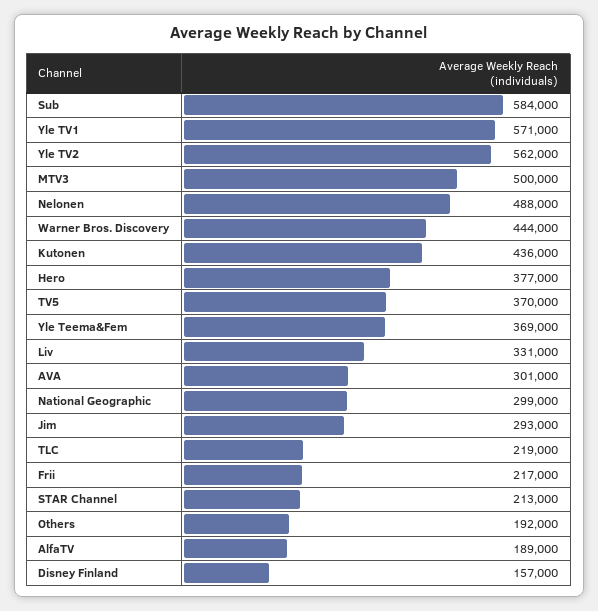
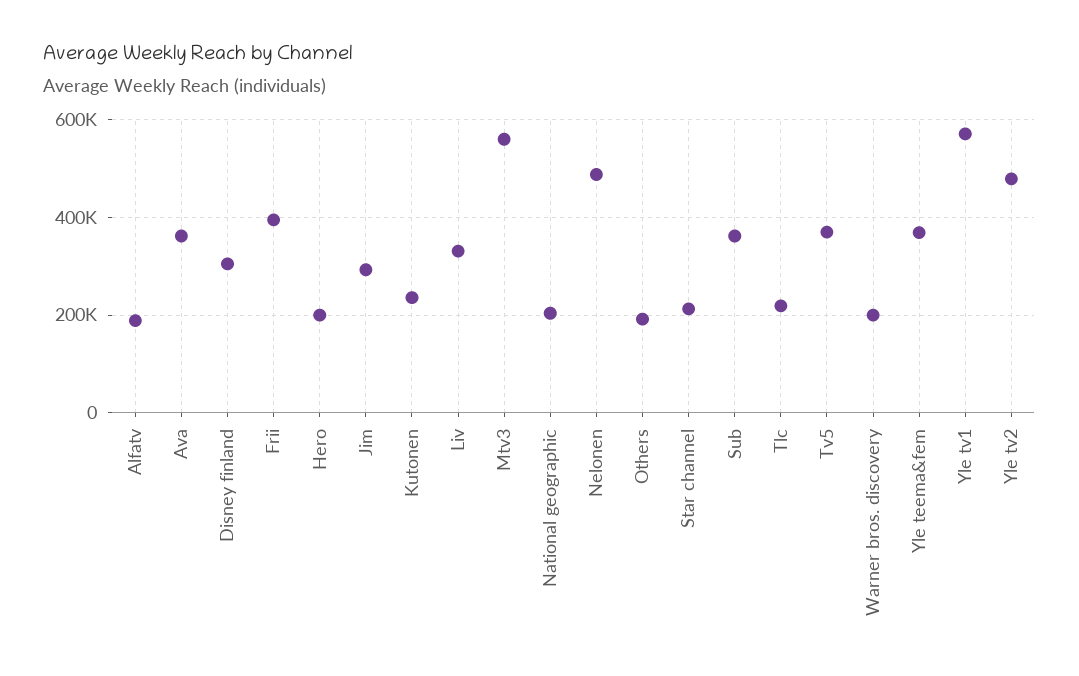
  {
-   "Sub": 584000,
+   "Sub": 360000,
    "Yle TV1": 571000,
-   "Yle TV2": 562000,
+   "Yle TV2": 480000,
-   "MTV3": 500000,
+   "MTV3": 560000,
    "Nelonen": 488000,
-   "Warner Bros. Discovery": 444000,
+   "Warner Bros. Discovery": 200000,
-   "Kutonen": 436000,
+   "Kutonen": 240000,
-   "Hero": 377000,
+   "Hero": 200000,
    "TV5": 370000,
    "Yle Teema&Fem": 369000,
    "Liv": 331000,
-   "AVA": 301000,
+   "AVA": 360000,
-   "National Geographic": 299000,
+   "National Geographic": 200000,
    "Jim": 293000,
    "TLC": 219000,
-   "Frii": 217000,
+   "Frii": 400000,
    "STAR Channel": 213000,
    "Others": 192000,
    "AlfaTV": 189000,
-   "Disney Finland": 157000
+   "Disney Finland": 300000
  }

